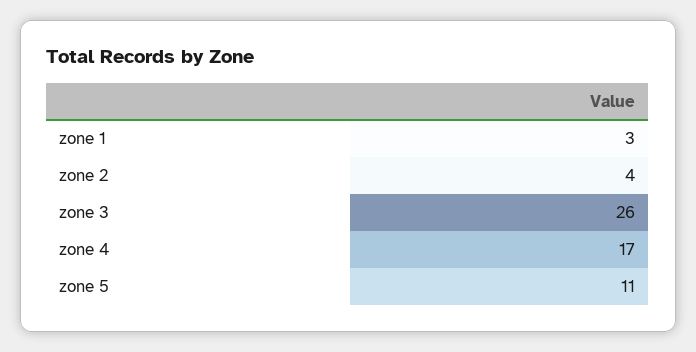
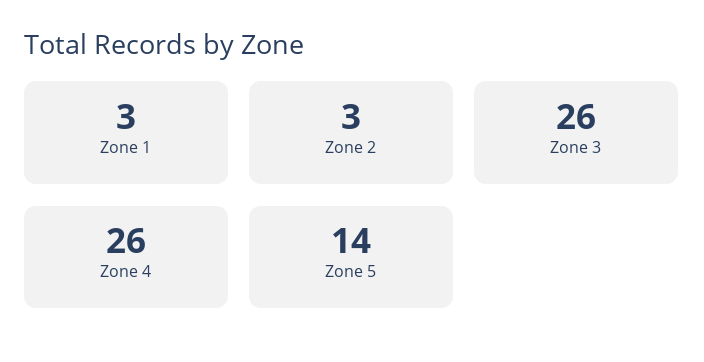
  {
    "zone 1": 3,
-   "zone 2": 4,
+   "zone 2": 3,
    "zone 3": 26,
-   "zone 4": 17,
+   "zone 4": 26,
-   "zone 5": 11
+   "zone 5": 14
  }

